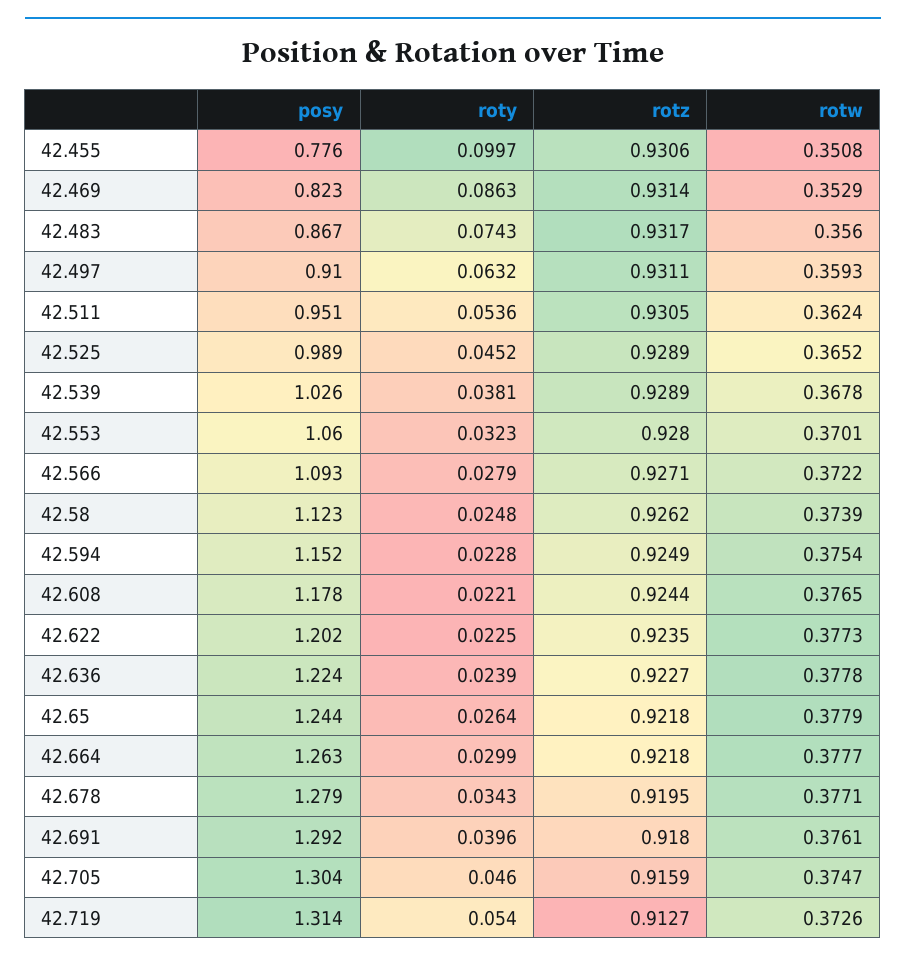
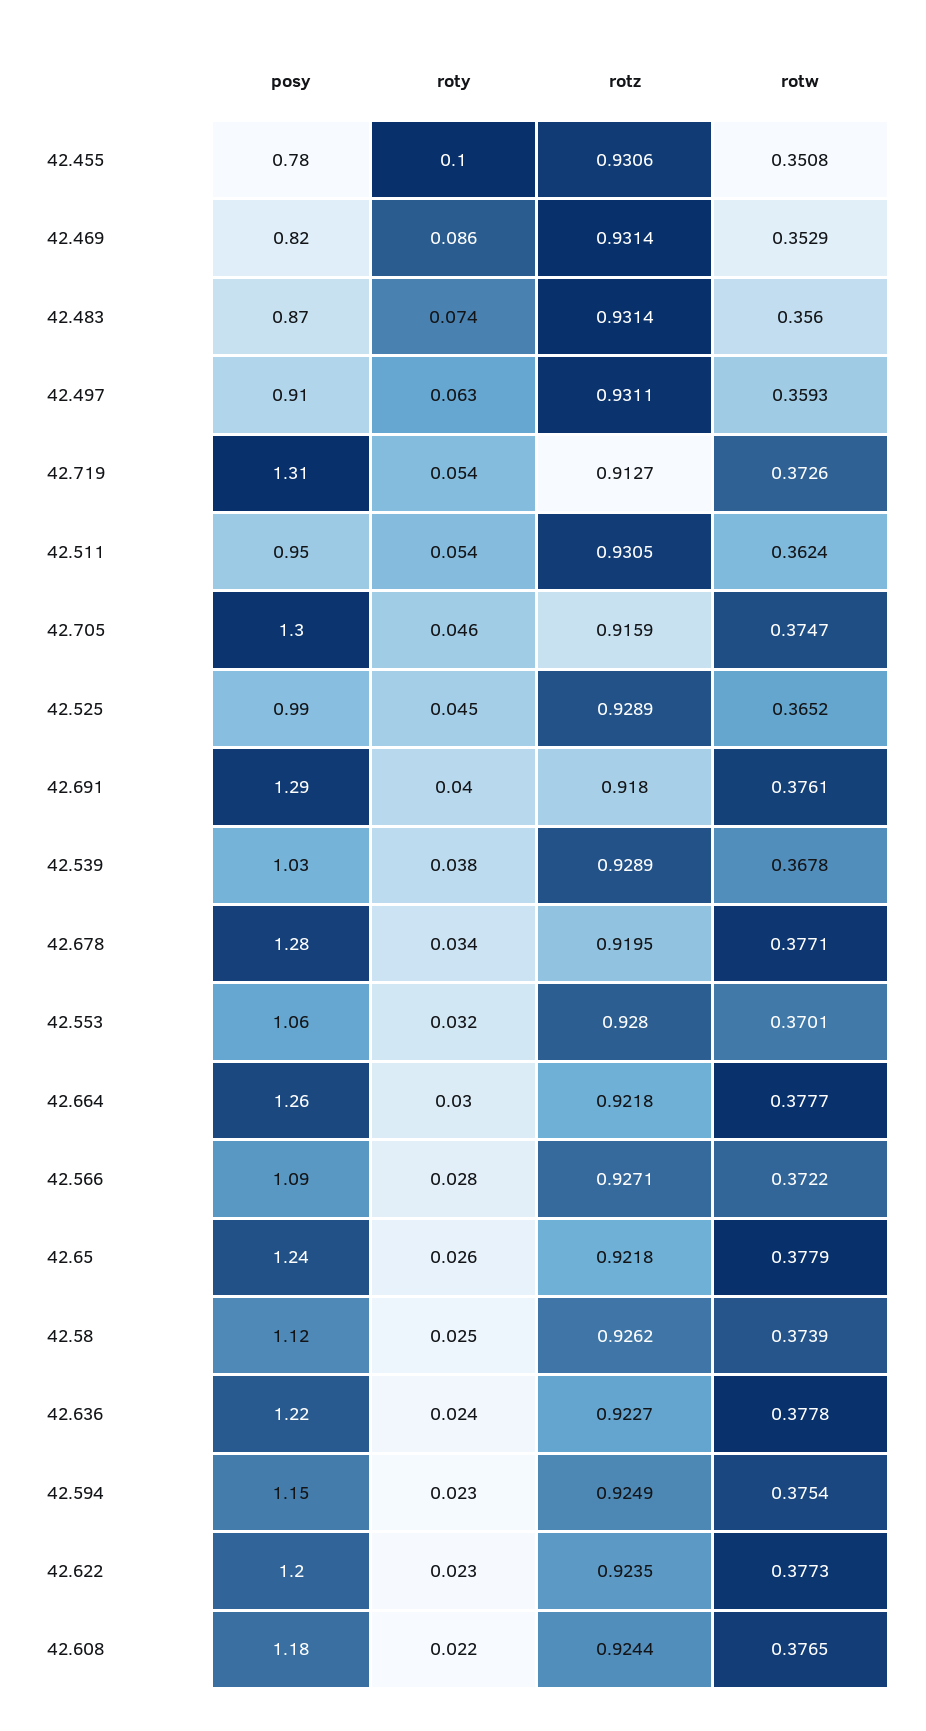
  {
    "posy": {
      "42.455": 0.776,
      "42.469": 0.823,
      "42.483": 0.867,
      "42.497": 0.91,
      "42.511": 0.951,
      "42.525": 0.989,
      "42.539": 1.026,
      "42.553": 1.06,
      "42.566": 1.093,
      "42.58": 1.123,
      "42.594": 1.152,
      "42.608": 1.178,
      "42.622": 1.202,
      "42.636": 1.224,
      "42.65": 1.244,
      "42.664": 1.263,
      "42.678": 1.279,
      "42.691": 1.292,
      "42.705": 1.304,
      "42.719": 1.314
    },
    "roty": {
      "42.455": 0.0997,
      "42.469": 0.0863,
      "42.483": 0.0743,
      "42.497": 0.0632,
      "42.511": 0.0536,
      "42.525": 0.0452,
      "42.539": 0.0381,
      "42.553": 0.0323,
      "42.566": 0.0279,
      "42.58": 0.0248,
      "42.594": 0.0228,
      "42.608": 0.0221,
      "42.622": 0.0225,
      "42.636": 0.0239,
      "42.65": 0.0264,
      "42.664": 0.0299,
      "42.678": 0.0343,
      "42.691": 0.0396,
      "42.705": 0.046,
      "42.719": 0.054
    },
    "rotz": {
      "42.455": 0.9306,
      "42.469": 0.9314,
-     "42.483": 0.9317,
+     "42.483": 0.9314,
      "42.497": 0.9311,
      "42.511": 0.9305,
      "42.525": 0.9289,
      "42.539": 0.9289,
      "42.553": 0.928,
      "42.566": 0.9271,
      "42.58": 0.9262,
      "42.594": 0.9249,
      "42.608": 0.9244,
      "42.622": 0.9235,
      "42.636": 0.9227,
      "42.65": 0.9218,
      "42.664": 0.9218,
      "42.678": 0.9195,
      "42.691": 0.918,
      "42.705": 0.9159,
      "42.719": 0.9127
    },
    "rotw": {
      "42.455": 0.3508,
      "42.469": 0.3529,
      "42.483": 0.356,
      "42.497": 0.3593,
      "42.511": 0.3624,
      "42.525": 0.3652,
      "42.539": 0.3678,
      "42.553": 0.3701,
      "42.566": 0.3722,
      "42.58": 0.3739,
      "42.594": 0.3754,
      "42.608": 0.3765,
      "42.622": 0.3773,
      "42.636": 0.3778,
      "42.65": 0.3779,
      "42.664": 0.3777,
      "42.678": 0.3771,
      "42.691": 0.3761,
      "42.705": 0.3747,
      "42.719": 0.3726
    }
  }

